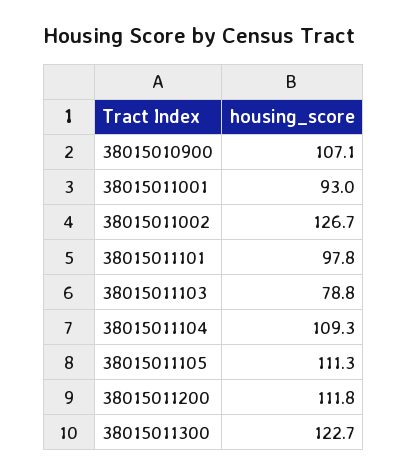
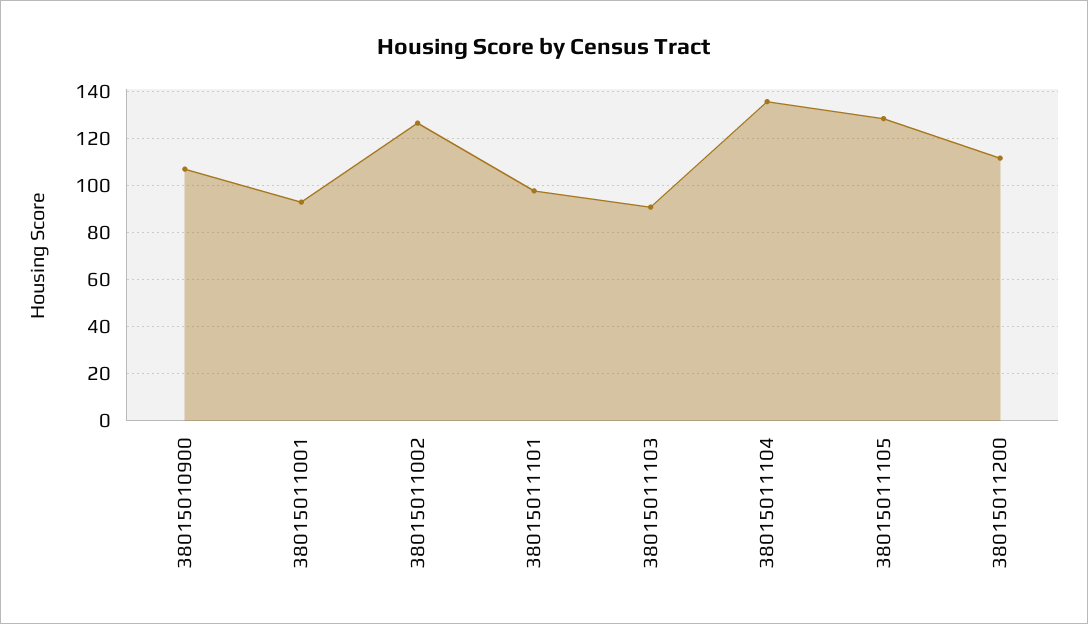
  {
    "38015010900": 107.1,
    "38015011001": 93,
    "38015011002": 126.7,
    "38015011101": 97.8,
-   "38015011103": 78.8,
+   "38015011103": 90,
-   "38015011104": 109.3,
+   "38015011104": 135,
-   "38015011105": 111.3,
+   "38015011105": 130,
-   "38015011200": 111.8,
+   "38015011200": 111.8
-   "38015011300": 122.7
  }

